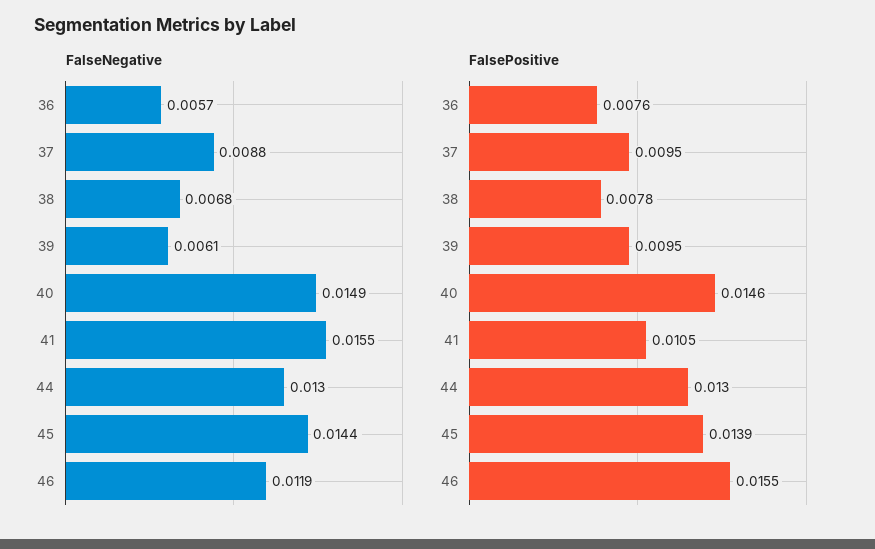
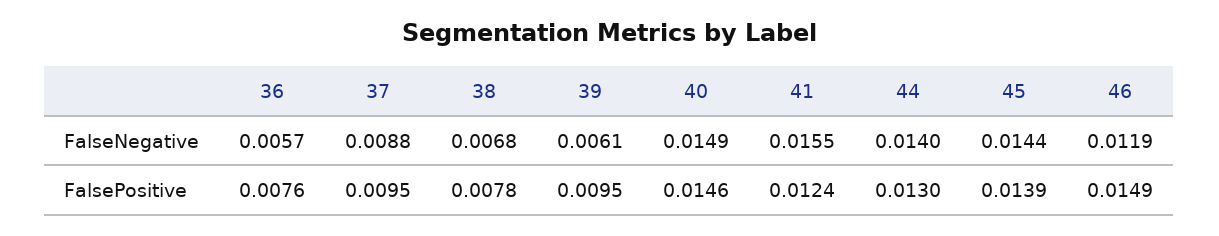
  {
    "FalseNegative": {
      "36": 0.0057,
      "37": 0.0088,
      "38": 0.0068,
      "39": 0.0061,
      "40": 0.0149,
      "41": 0.0155,
-     "44": 0.013,
+     "44": 0.014,
      "45": 0.0144,
      "46": 0.0119
    },
    "FalsePositive": {
      "36": 0.0076,
      "37": 0.0095,
      "38": 0.0078,
      "39": 0.0095,
      "40": 0.0146,
-     "41": 0.0105,
+     "41": 0.0124,
      "44": 0.013,
      "45": 0.0139,
-     "46": 0.0155
+     "46": 0.0149
    }
  }

